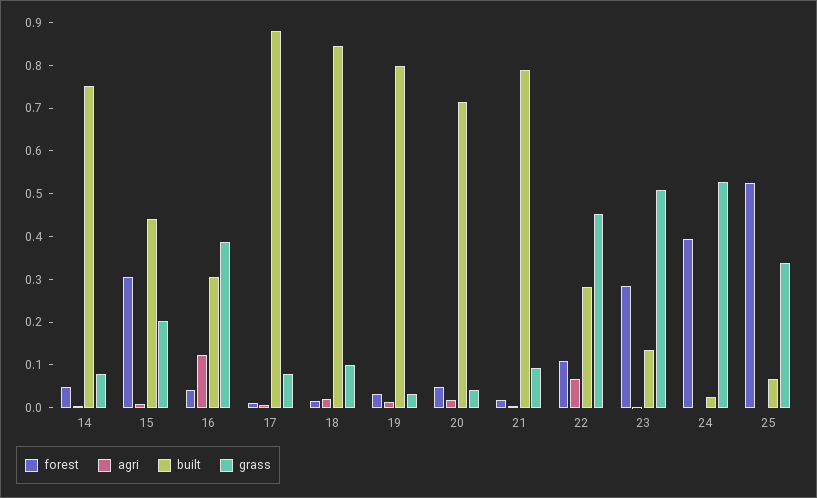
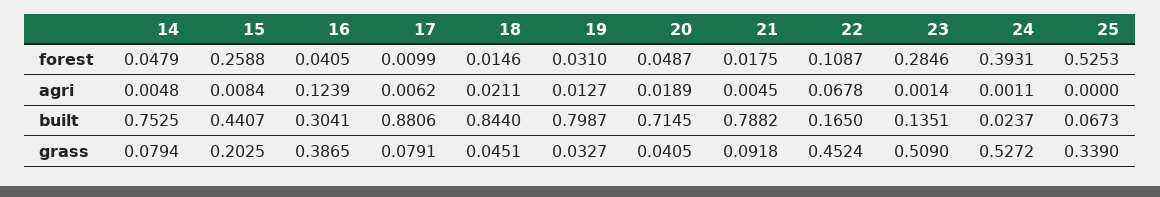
  {
    "forest": {
      "14": 0.0479,
-     "15": 0.3,
+     "15": 0.2588,
      "16": 0.0405,
      "17": 0.0099,
      "18": 0.0146,
      "19": 0.031,
      "20": 0.0487,
      "21": 0.0175,
      "22": 0.1087,
      "23": 0.2846,
      "24": 0.3931,
      "25": 0.5253
    },
    "agri": {
      "14": 0.0048,
      "15": 0.0084,
      "16": 0.1239,
      "17": 0.0062,
      "18": 0.0211,
      "19": 0.0127,
      "20": 0.0189,
      "21": 0.0045,
      "22": 0.0678,
      "23": 0.0014,
      "24": 0.0011,
      "25": 0
    },
    "built": {
      "14": 0.7525,
      "15": 0.4407,
      "16": 0.3041,
      "17": 0.8806,
      "18": 0.844,
      "19": 0.7987,
      "20": 0.7145,
      "21": 0.7882,
-     "22": 0.28,
+     "22": 0.165,
      "23": 0.1351,
      "24": 0.0237,
      "25": 0.0673
    },
    "grass": {
      "14": 0.0794,
      "15": 0.2025,
      "16": 0.3865,
      "17": 0.0791,
-     "18": 0.1,
+     "18": 0.0451,
      "19": 0.0327,
      "20": 0.0405,
      "21": 0.0918,
      "22": 0.4524,
      "23": 0.509,
      "24": 0.5272,
      "25": 0.339
    }
  }

